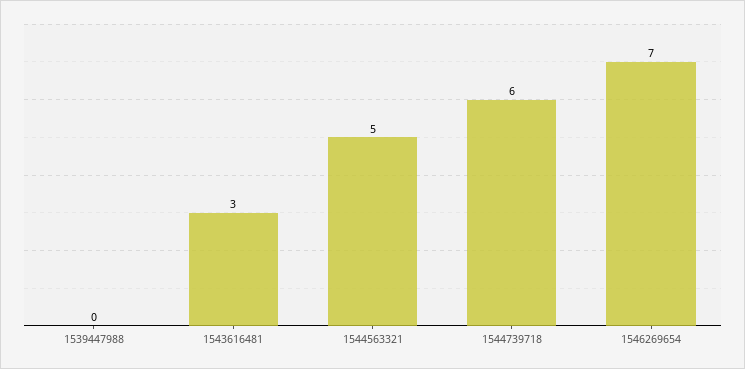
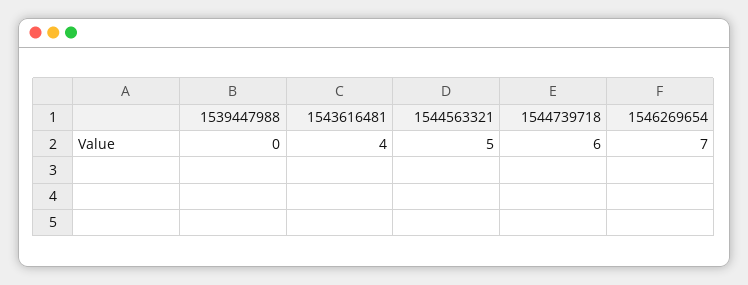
  {
    "1539447988": 0,
-   "1543616481": 3,
+   "1543616481": 4,
    "1544563321": 5,
    "1544739718": 6,
    "1546269654": 7
  }

